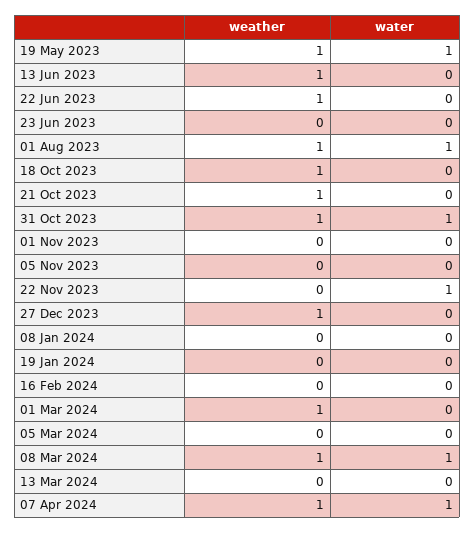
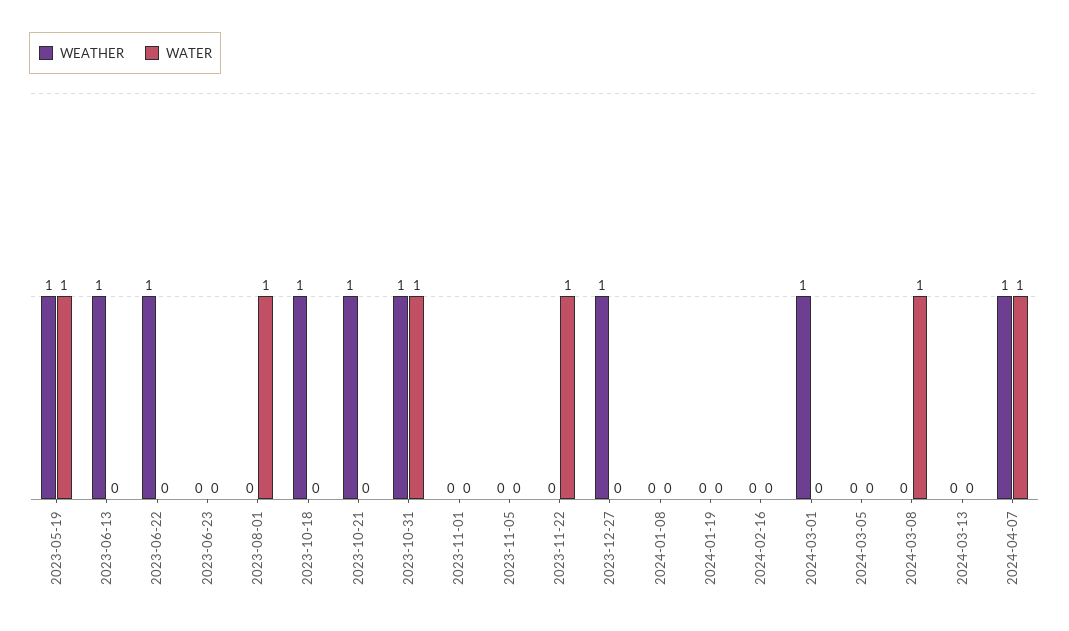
  {
    "weather": {
      "19 May 2023": 1,
      "13 Jun 2023": 1,
      "22 Jun 2023": 1,
      "23 Jun 2023": 0,
-     "01 Aug 2023": 1,
+     "01 Aug 2023": 0,
      "18 Oct 2023": 1,
      "21 Oct 2023": 1,
      "31 Oct 2023": 1,
      "01 Nov 2023": 0,
      "05 Nov 2023": 0,
      "22 Nov 2023": 0,
      "27 Dec 2023": 1,
      "08 Jan 2024": 0,
      "19 Jan 2024": 0,
      "16 Feb 2024": 0,
      "01 Mar 2024": 1,
      "05 Mar 2024": 0,
-     "08 Mar 2024": 1,
+     "08 Mar 2024": 0,
      "13 Mar 2024": 0,
      "07 Apr 2024": 1
    },
    "water": {
      "19 May 2023": 1,
      "13 Jun 2023": 0,
      "22 Jun 2023": 0,
      "23 Jun 2023": 0,
      "01 Aug 2023": 1,
      "18 Oct 2023": 0,
      "21 Oct 2023": 0,
      "31 Oct 2023": 1,
      "01 Nov 2023": 0,
      "05 Nov 2023": 0,
      "22 Nov 2023": 1,
      "27 Dec 2023": 0,
      "08 Jan 2024": 0,
      "19 Jan 2024": 0,
      "16 Feb 2024": 0,
      "01 Mar 2024": 0,
      "05 Mar 2024": 0,
      "08 Mar 2024": 1,
      "13 Mar 2024": 0,
      "07 Apr 2024": 1
    }
  }

